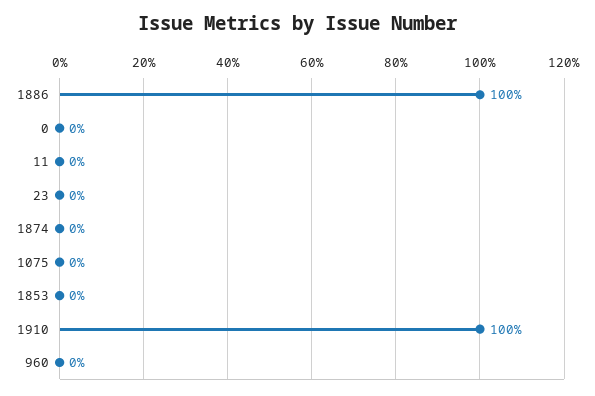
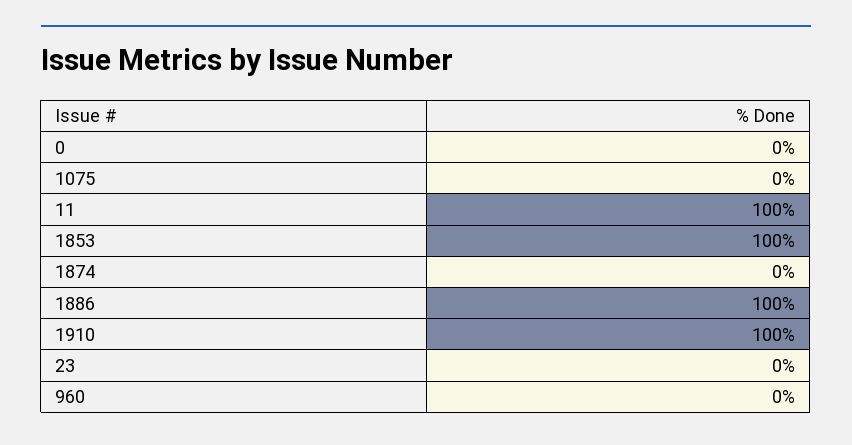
  {
    "1886": 100,
    "0": 0,
-   "11": 0,
+   "11": 100,
    "23": 0,
    "1874": 0,
    "1075": 0,
-   "1853": 0,
+   "1853": 100,
    "1910": 100,
    "960": 0
  }

